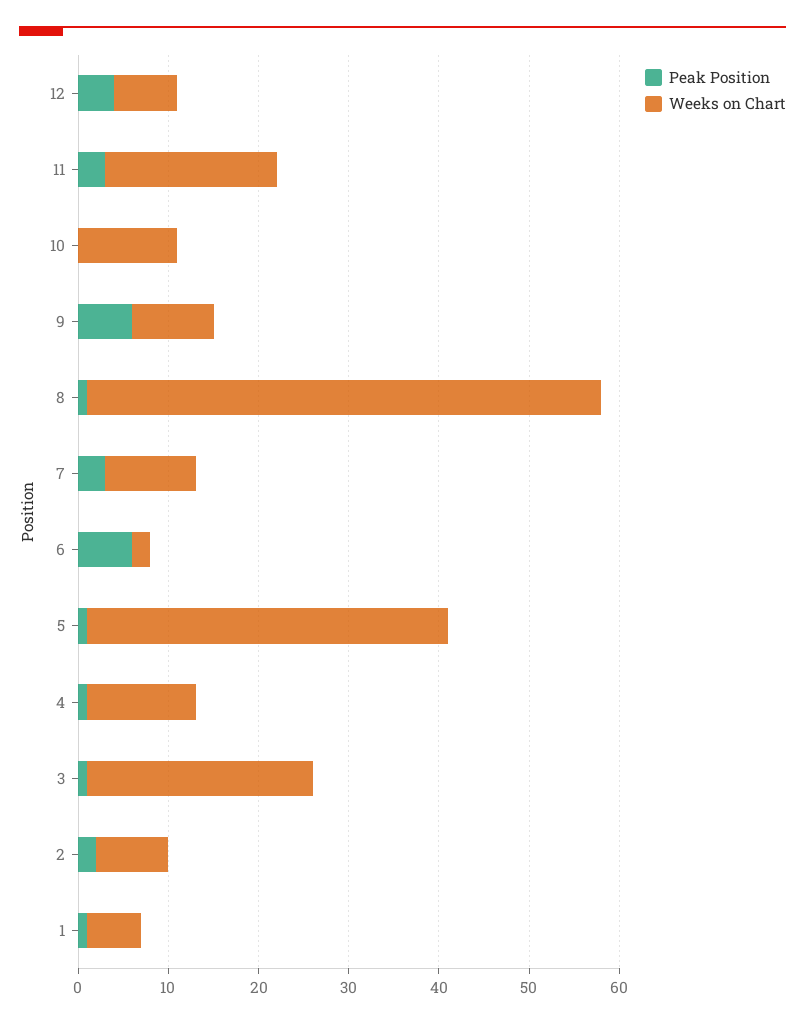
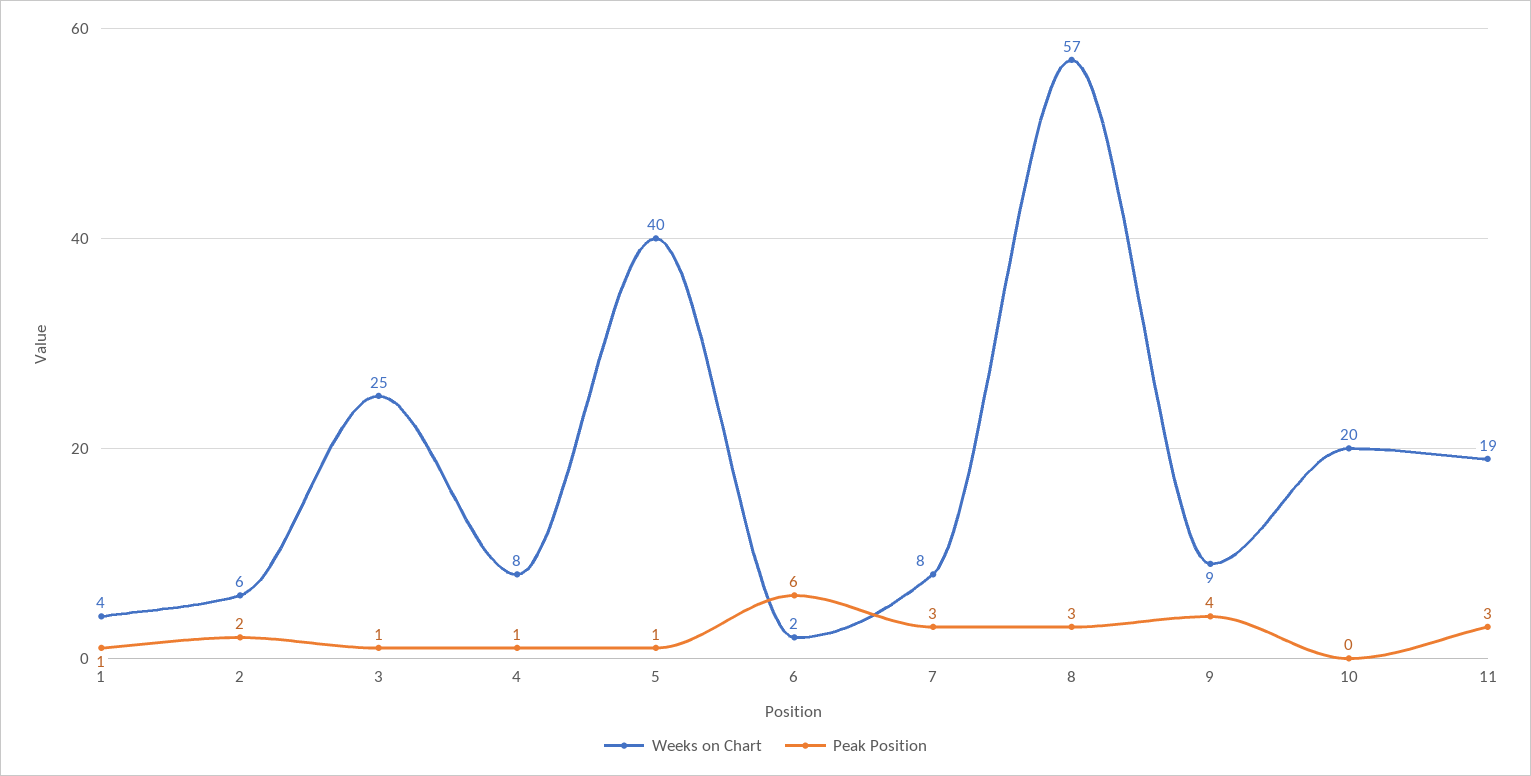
  {
    "Peak Position": {
-     "12": 4,
      "11": 3,
      "10": 0,
-     "9": 6,
+     "9": 4,
-     "8": 1,
+     "8": 3,
      "7": 3,
      "6": 6,
      "5": 1,
      "4": 1,
      "3": 1,
      "2": 2,
      "1": 1
    },
    "Weeks on Chart": {
-     "12": 7,
      "11": 19,
-     "10": 11,
+     "10": 20,
      "9": 9,
      "8": 57,
-     "7": 10,
+     "7": 8,
      "6": 2,
      "5": 40,
-     "4": 12,
+     "4": 8,
      "3": 25,
-     "2": 8,
+     "2": 6,
-     "1": 6
+     "1": 4
    }
  }

